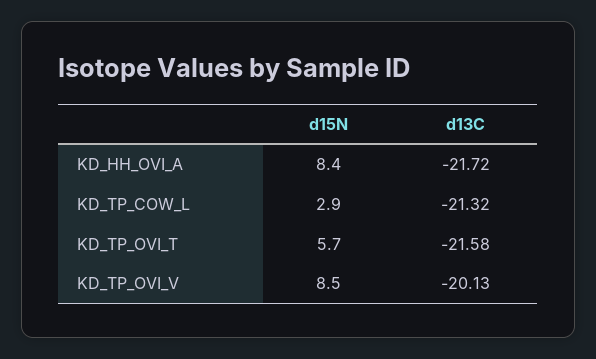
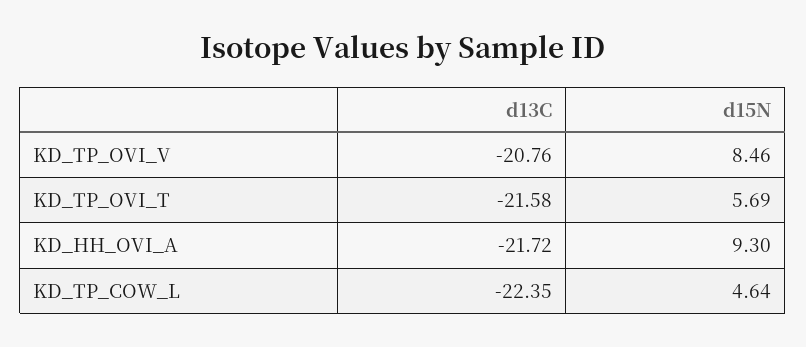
  {
    "d15N": {
-     "KD_HH_OVI_A": 8.4,
+     "KD_HH_OVI_A": 9.3,
-     "KD_TP_COW_L": 2.9,
+     "KD_TP_COW_L": 4.64,
      "KD_TP_OVI_T": 5.69,
      "KD_TP_OVI_V": 8.46
    },
    "d13C": {
      "KD_HH_OVI_A": -21.72,
-     "KD_TP_COW_L": -21.32,
+     "KD_TP_COW_L": -22.35,
      "KD_TP_OVI_T": -21.58,
-     "KD_TP_OVI_V": -20.13
+     "KD_TP_OVI_V": -20.76
    }
  }

